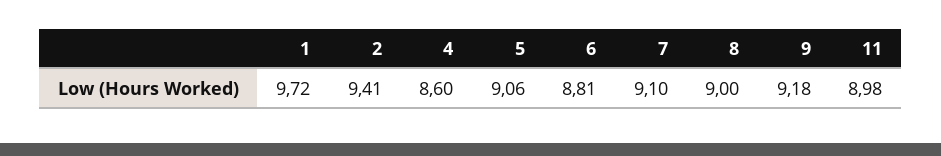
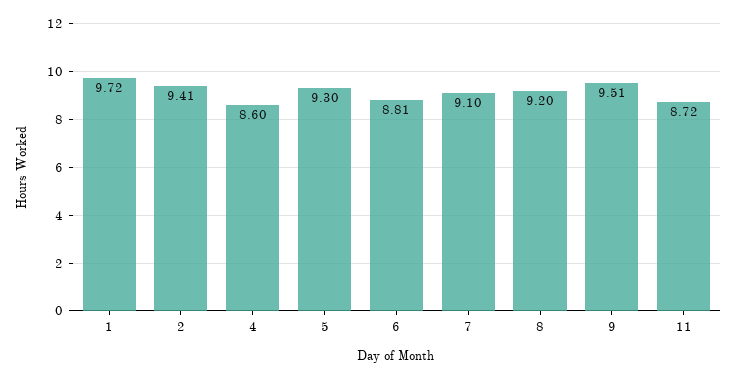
  {
    "1": 9.72,
    "2": 9.41,
    "4": 8.6,
-   "5": 9.06,
+   "5": 9.3,
    "6": 8.81,
    "7": 9.1,
-   "8": 9,
+   "8": 9.2,
-   "9": 9.18,
+   "9": 9.51,
-   "11": 8.98
+   "11": 8.72
  }

